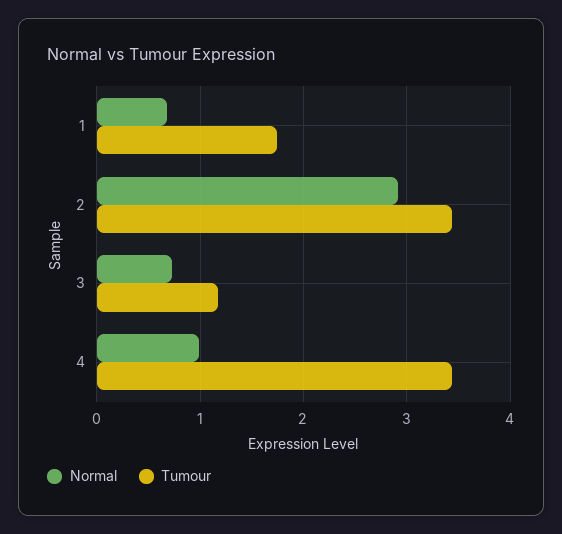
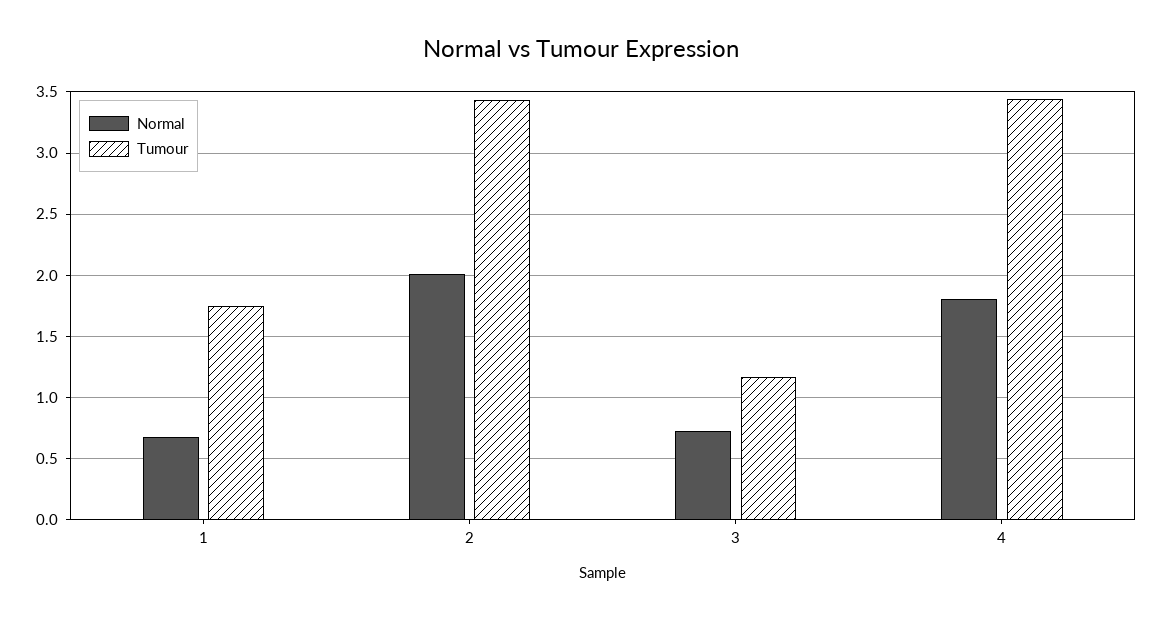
  {
    "Normal": {
      "1": 0.7,
-     "2": 2.9,
+     "2": 2,
      "3": 0.75,
-     "4": 1
+     "4": 1.8
    },
    "Tumour": {
      "1": 1.75,
      "2": 3.45,
      "3": 1.15,
      "4": 3.45
    }
  }

